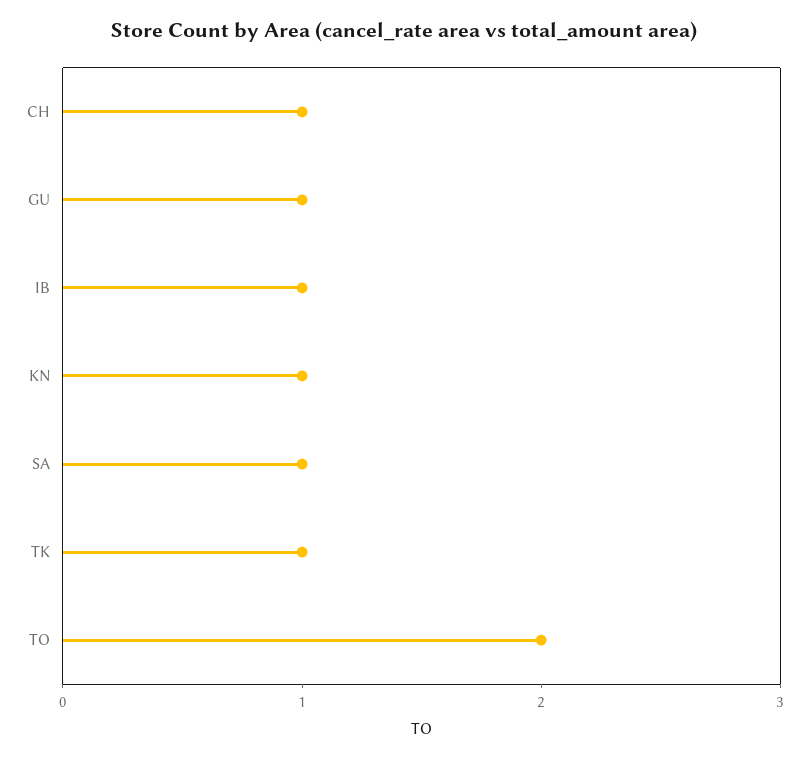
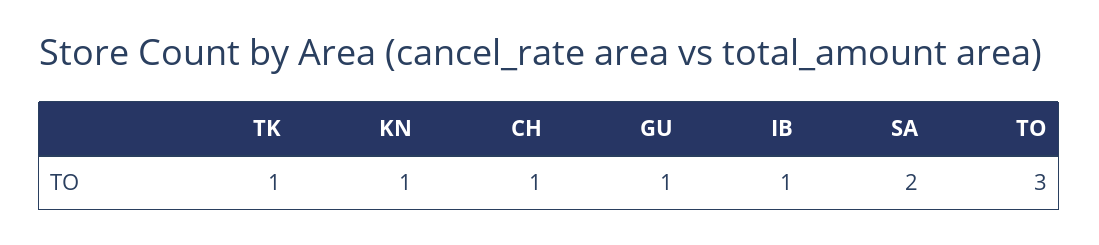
  {
    "CH": 1,
    "GU": 1,
    "IB": 1,
    "KN": 1,
-   "SA": 1,
+   "SA": 2,
    "TK": 1,
-   "TO": 2
+   "TO": 3
  }

